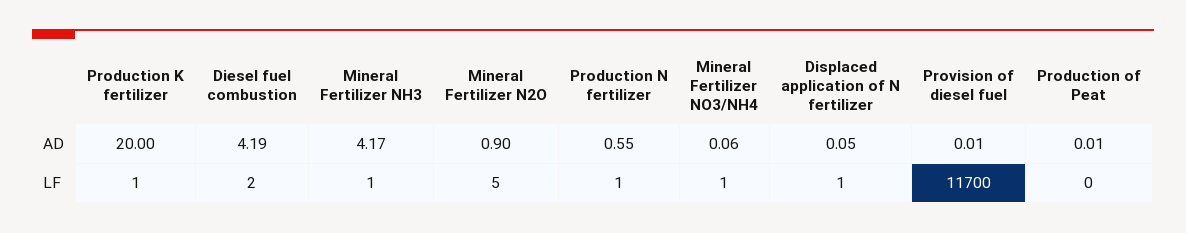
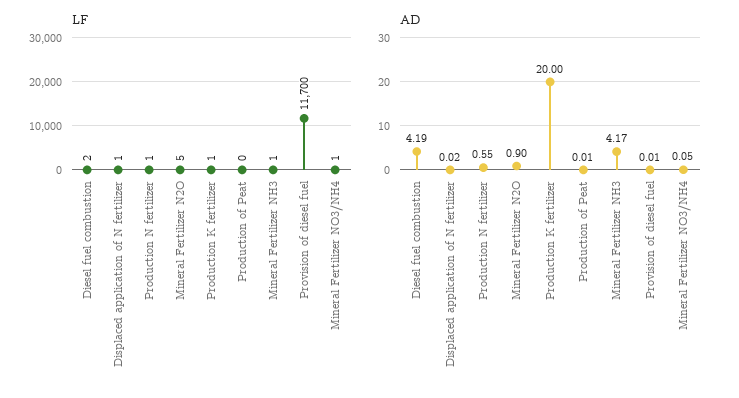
  {
    "AD": {
      "Production K fertilizer": 20,
      "Diesel fuel combustion": 4.19,
      "Mineral Fertilizer NH3": 4.17,
      "Mineral Fertilizer N2O": 0.9,
      "Production N fertilizer": 0.55,
-     "Mineral Fertilizer NO3/NH4": 0.06,
+     "Mineral Fertilizer NO3/NH4": 0.05,
-     "Displaced application of N fertilizer": 0.05,
+     "Displaced application of N fertilizer": 0.02,
      "Provision of diesel fuel": 0.01,
      "Production of Peat": 0.01
    },
    "LF": {
      "Production K fertilizer": 1,
      "Diesel fuel combustion": 2,
      "Mineral Fertilizer NH3": 1,
      "Mineral Fertilizer N2O": 5,
      "Production N fertilizer": 1,
      "Mineral Fertilizer NO3/NH4": 1,
      "Displaced application of N fertilizer": 1,
      "Provision of diesel fuel": 11700,
      "Production of Peat": 0
    }
  }

